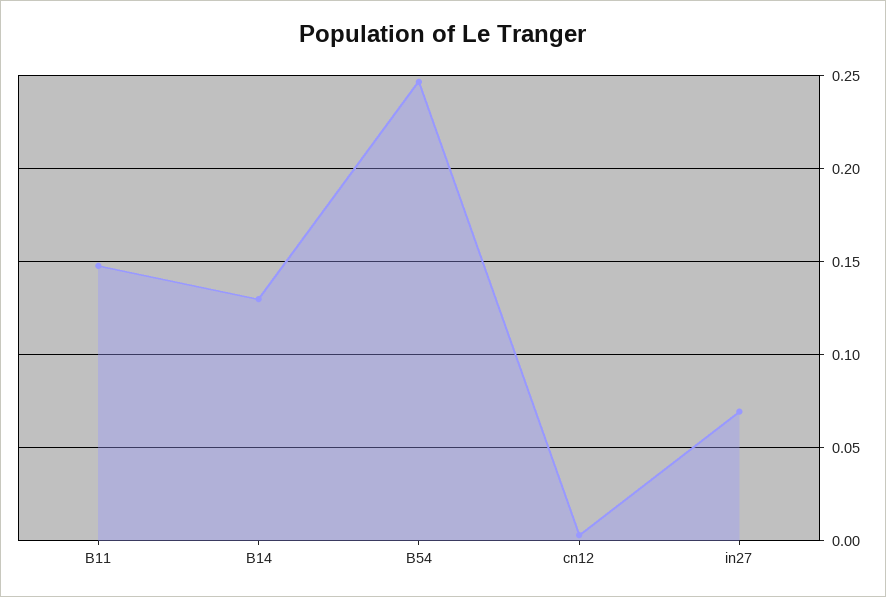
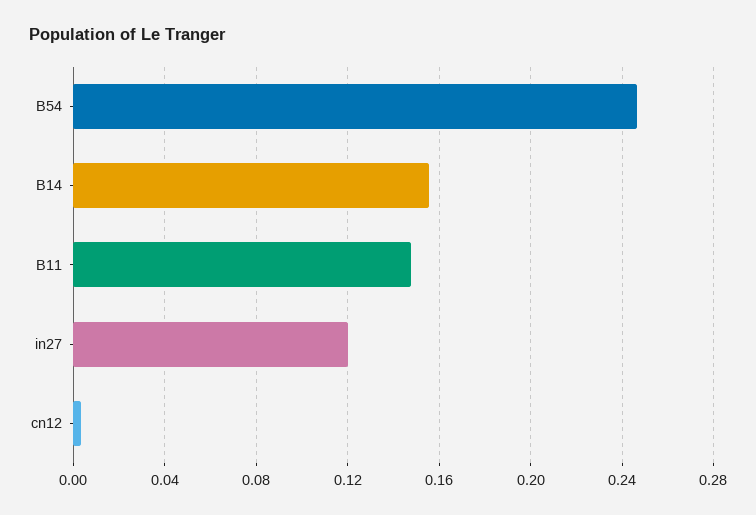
  {
    "B11": 0.15,
-   "B14": 0.13,
+   "B14": 0.155,
    "B54": 0.245,
    "cn12": 0.005,
-   "in27": 0.07
+   "in27": 0.12
  }

